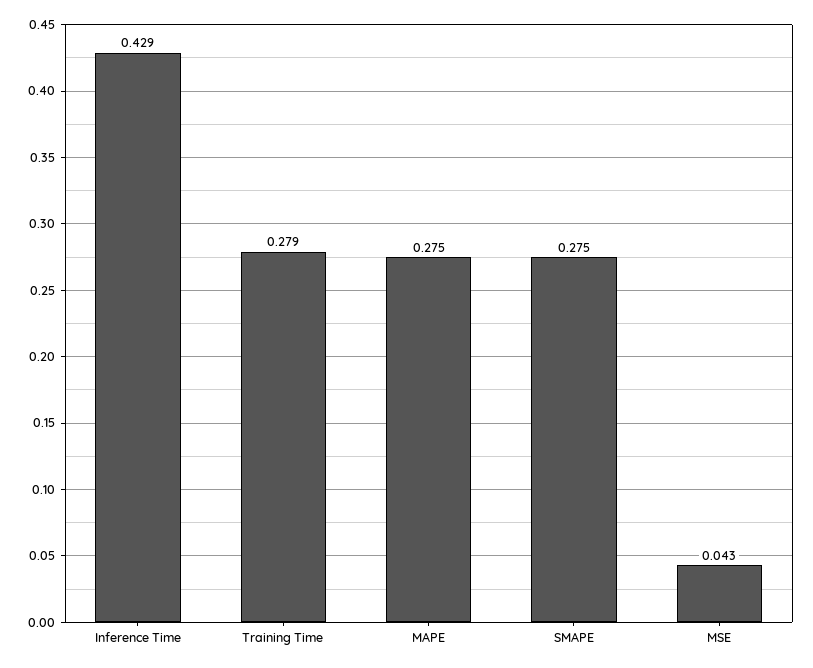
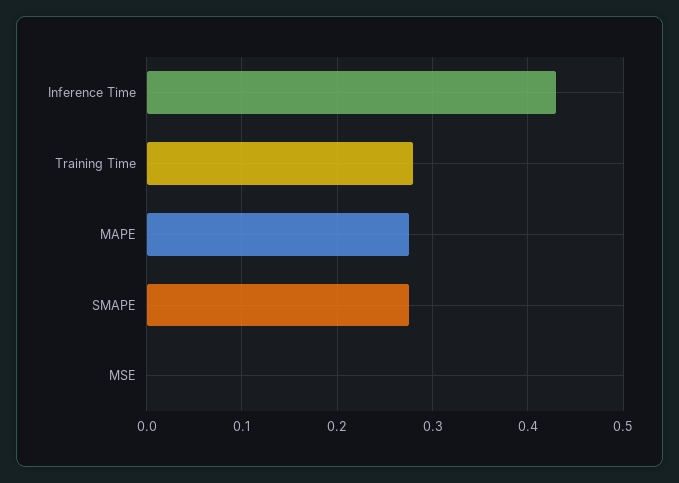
  {
    "Inference Time": 0.429,
    "Training Time": 0.279,
    "MAPE": 0.275,
    "SMAPE": 0.275,
-   "MSE": 0.043
+   "MSE": 0
  }

